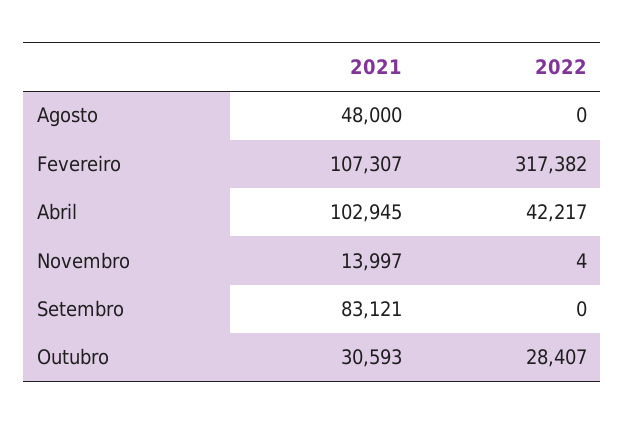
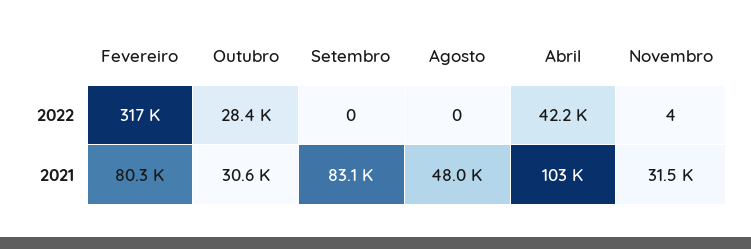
  {
    "2021": {
      "Agosto": 48000,
-     "Fevereiro": 107307,
+     "Fevereiro": 80300,
      "Abril": 102945,
-     "Novembro": 13997,
+     "Novembro": 31500,
      "Setembro": 83121,
      "Outubro": 30593
    },
    "2022": {
      "Agosto": 0,
      "Fevereiro": 317382,
      "Abril": 42217,
      "Novembro": 4,
      "Setembro": 0,
      "Outubro": 28407
    }
  }

